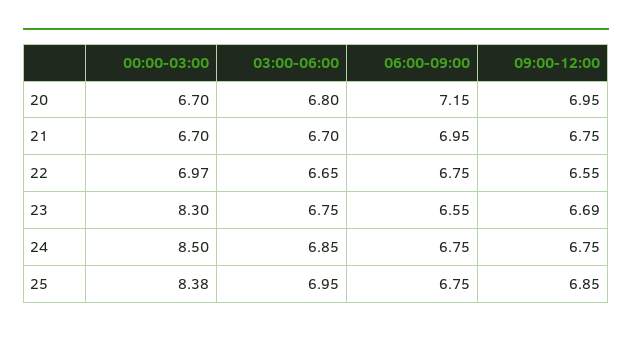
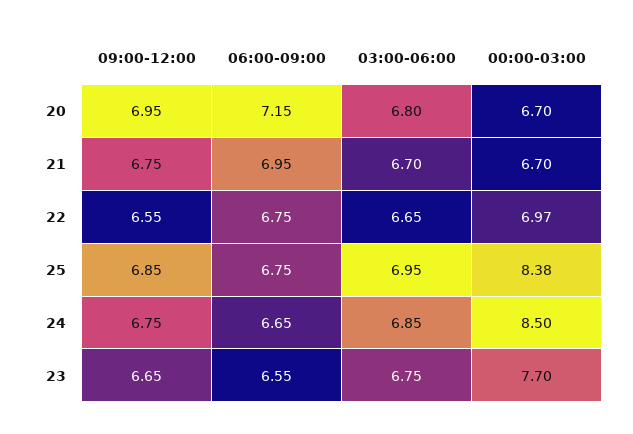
  {
    "00:00-03:00": {
      "20": 6.7,
      "21": 6.7,
      "22": 6.97,
-     "23": 8.3,
+     "23": 7.7,
      "24": 8.5,
      "25": 8.38
    },
    "03:00-06:00": {
      "20": 6.8,
      "21": 6.7,
      "22": 6.65,
      "23": 6.75,
      "24": 6.85,
      "25": 6.95
    },
    "06:00-09:00": {
      "20": 7.15,
      "21": 6.95,
      "22": 6.75,
      "23": 6.55,
-     "24": 6.75,
+     "24": 6.65,
      "25": 6.75
    },
    "09:00-12:00": {
      "20": 6.95,
      "21": 6.75,
      "22": 6.55,
-     "23": 6.69,
+     "23": 6.65,
      "24": 6.75,
      "25": 6.85
    }
  }

